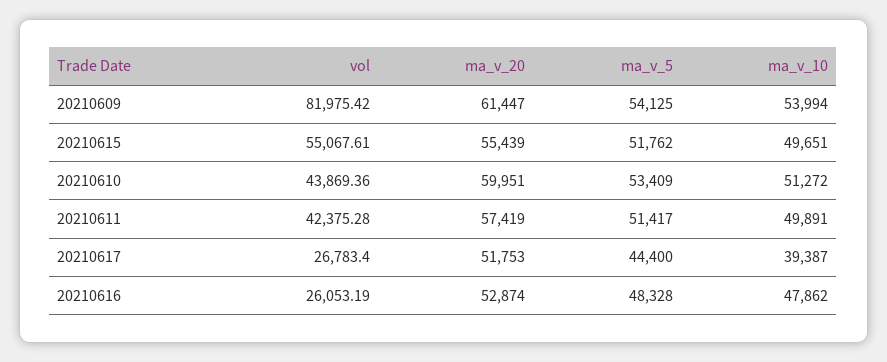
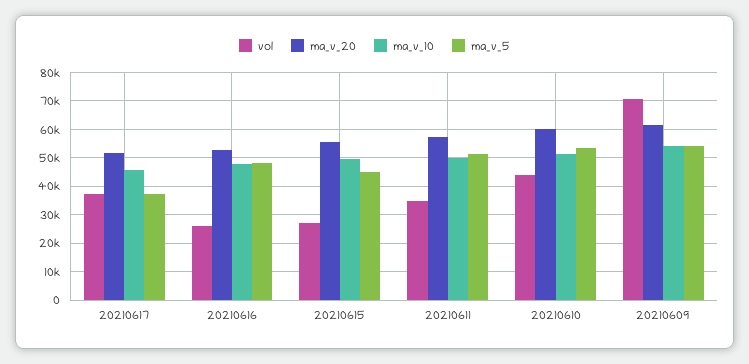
  {
    "vol": {
-     "20210609": 81975.42,
+     "20210609": 70000,
-     "20210615": 55067.61,
+     "20210615": 27500,
      "20210610": 43869.36,
-     "20210611": 42375.28,
+     "20210611": 35000,
-     "20210617": 26783.4,
+     "20210617": 37500,
      "20210616": 26053.19
    },
    "ma_v_20": {
      "20210609": 61447,
      "20210615": 55439,
      "20210610": 59951,
      "20210611": 57419,
      "20210617": 51753,
      "20210616": 52874
    },
    "ma_v_5": {
      "20210609": 54125,
-     "20210615": 51762,
+     "20210615": 45000,
      "20210610": 53409,
      "20210611": 51417,
-     "20210617": 44400,
+     "20210617": 37500,
      "20210616": 48328
    },
    "ma_v_10": {
      "20210609": 53994,
      "20210615": 49651,
      "20210610": 51272,
      "20210611": 49891,
-     "20210617": 39387,
+     "20210617": 45000,
      "20210616": 47862
    }
  }

